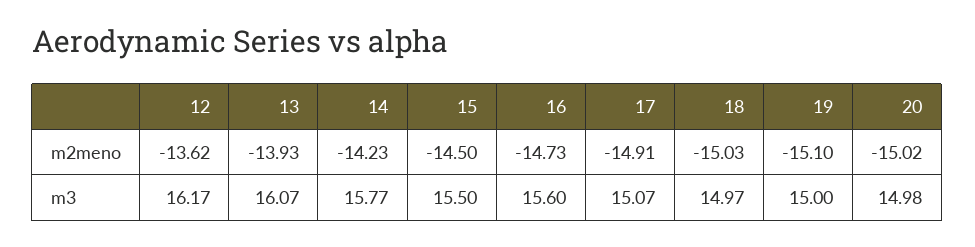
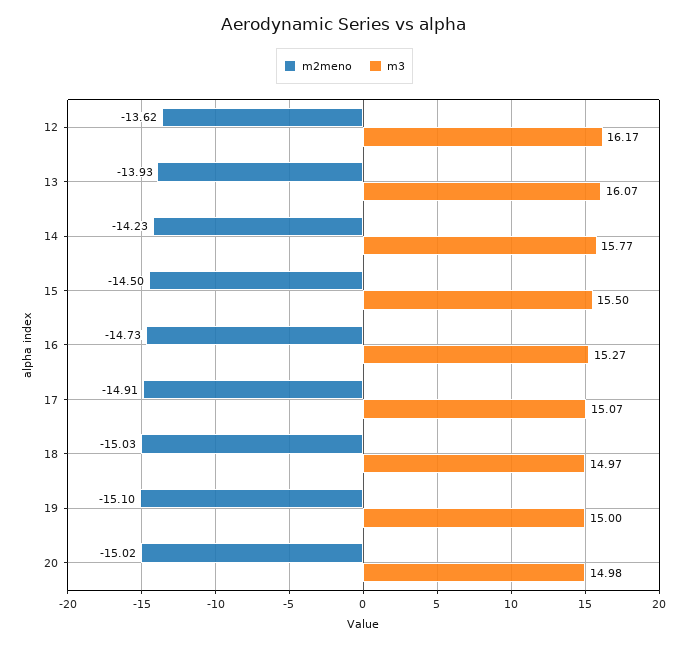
  {
    "m2meno": {
      "12": -13.62,
      "13": -13.93,
      "14": -14.23,
      "15": -14.5,
      "16": -14.73,
      "17": -14.91,
      "18": -15.03,
      "19": -15.1,
      "20": -15.02
    },
    "m3": {
      "12": 16.17,
      "13": 16.07,
      "14": 15.77,
      "15": 15.5,
-     "16": 15.6,
+     "16": 15.27,
      "17": 15.07,
      "18": 14.97,
      "19": 15,
      "20": 14.98
    }
  }

